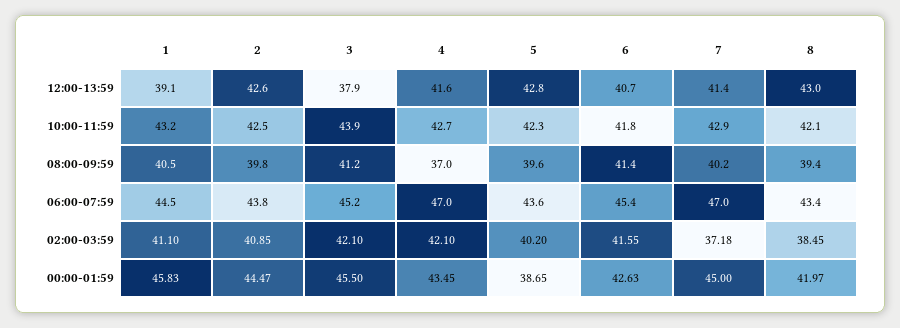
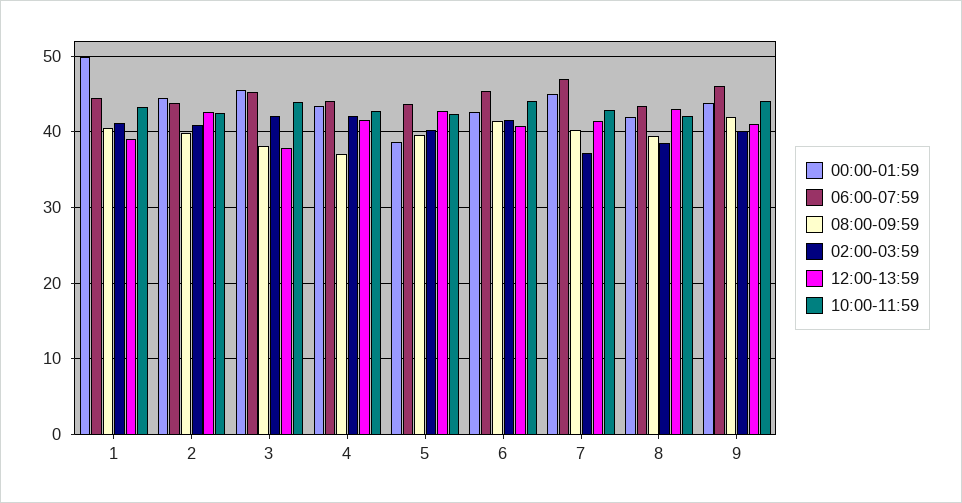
  {
    "12:00-13:59": {
      "1": 39.1,
      "2": 42.6,
      "3": 37.9,
      "4": 41.6,
      "5": 42.8,
      "6": 40.7,
      "7": 41.4,
-     "8": 43
+     "8": 43,
+     "9": 41
    },
    "10:00-11:59": {
      "1": 43.2,
      "2": 42.5,
      "3": 43.9,
      "4": 42.7,
      "5": 42.3,
-     "6": 41.8,
+     "6": 44,
      "7": 42.9,
-     "8": 42.1
+     "8": 42.1,
+     "9": 44
    },
    "08:00-09:59": {
      "1": 40.5,
      "2": 39.8,
-     "3": 41.2,
+     "3": 38,
      "4": 37,
      "5": 39.6,
      "6": 41.4,
      "7": 40.2,
-     "8": 39.4
+     "8": 39.4,
+     "9": 42
    },
    "06:00-07:59": {
      "1": 44.5,
      "2": 43.8,
      "3": 45.2,
-     "4": 47,
+     "4": 44,
      "5": 43.6,
      "6": 45.4,
      "7": 47,
-     "8": 43.4
+     "8": 43.4,
+     "9": 46
    },
    "02:00-03:59": {
      "1": 41.1,
      "2": 40.85,
      "3": 42.1,
      "4": 42.1,
      "5": 40.2,
      "6": 41.55,
      "7": 37.18,
-     "8": 38.45
+     "8": 38.45,
+     "9": 40
    },
    "00:00-01:59": {
-     "1": 45.83,
+     "1": 50,
      "2": 44.47,
      "3": 45.5,
      "4": 43.45,
      "5": 38.65,
      "6": 42.63,
      "7": 45,
-     "8": 41.97
+     "8": 41.97,
+     "9": 44
    }
  }

